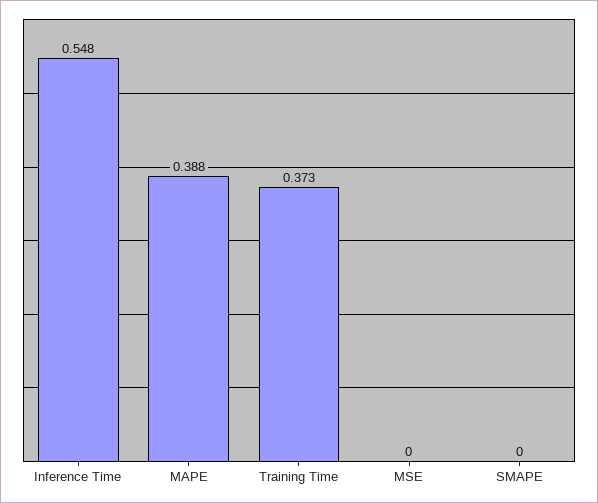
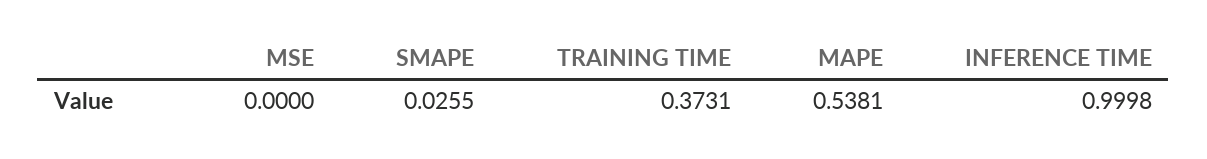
  {
-   "Inference Time": 0.548,
+   "Inference Time": 0.9998,
-   "MAPE": 0.388,
+   "MAPE": 0.5381,
    "Training Time": 0.3731,
    "MSE": 0,
-   "SMAPE": 0
+   "SMAPE": 0.0255
  }

